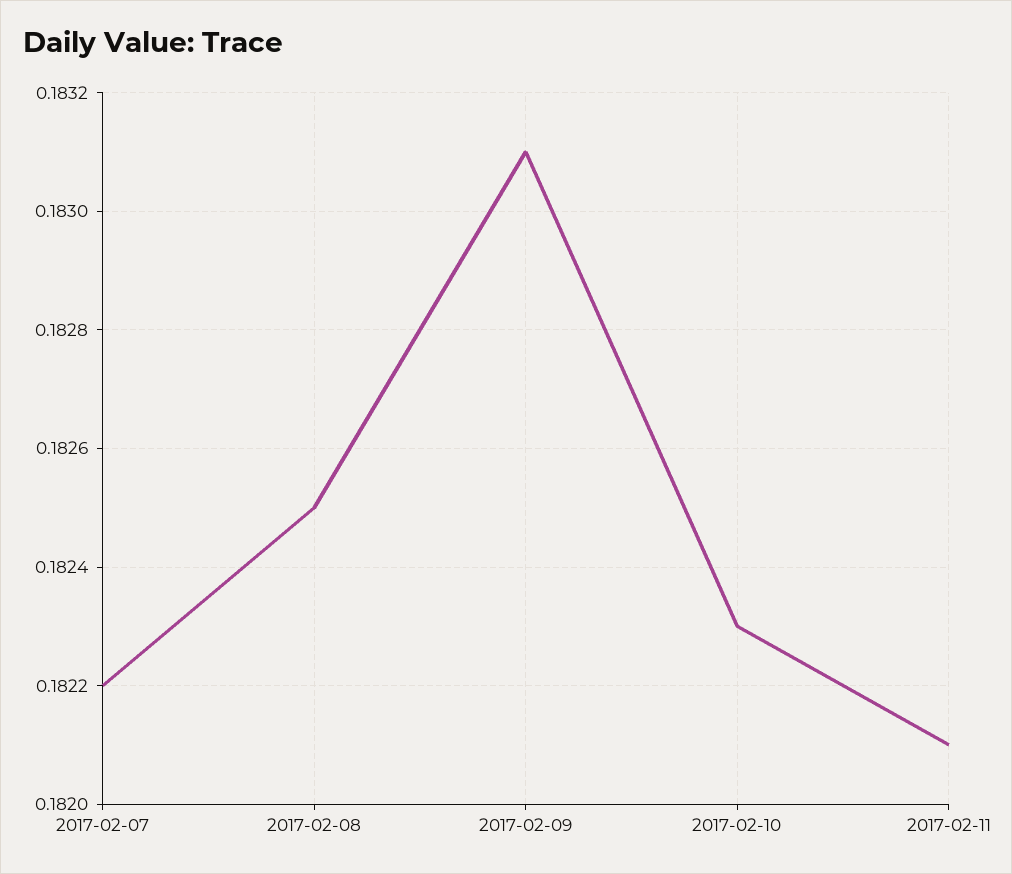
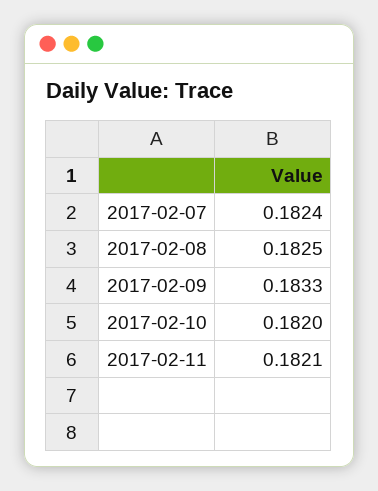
  {
-   "2017-02-07": 0.1822,
+   "2017-02-07": 0.1824,
    "2017-02-08": 0.1825,
-   "2017-02-09": 0.1831,
+   "2017-02-09": 0.1833,
-   "2017-02-10": 0.1823,
+   "2017-02-10": 0.182,
    "2017-02-11": 0.1821
  }

